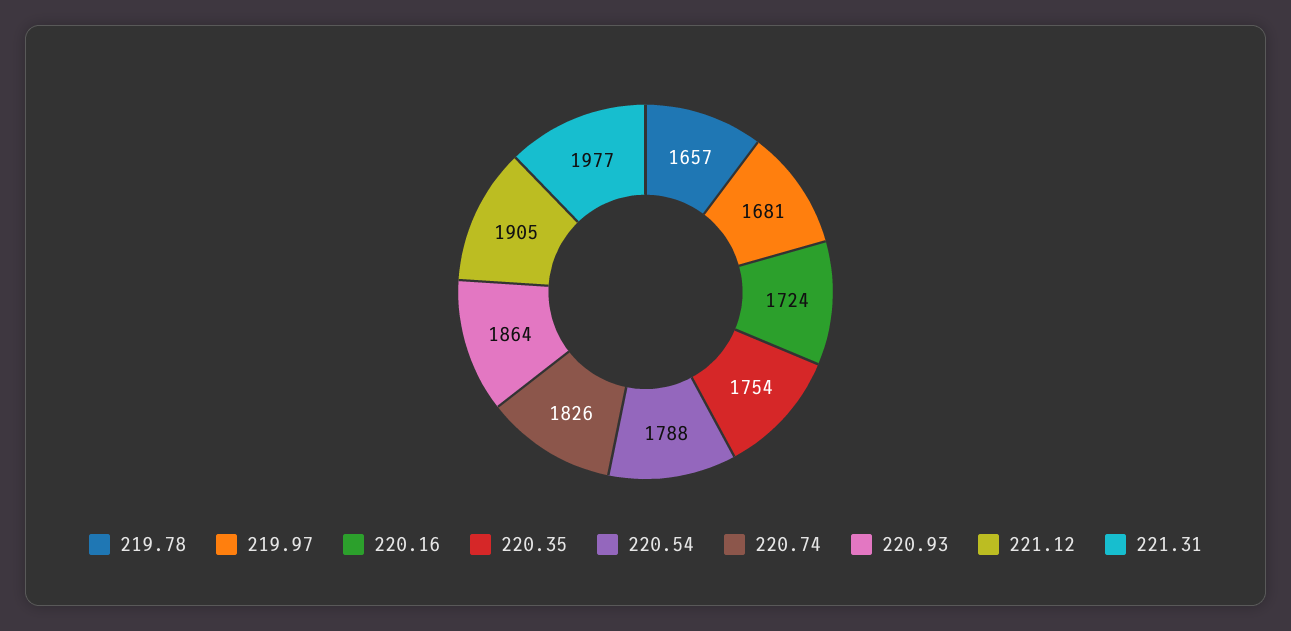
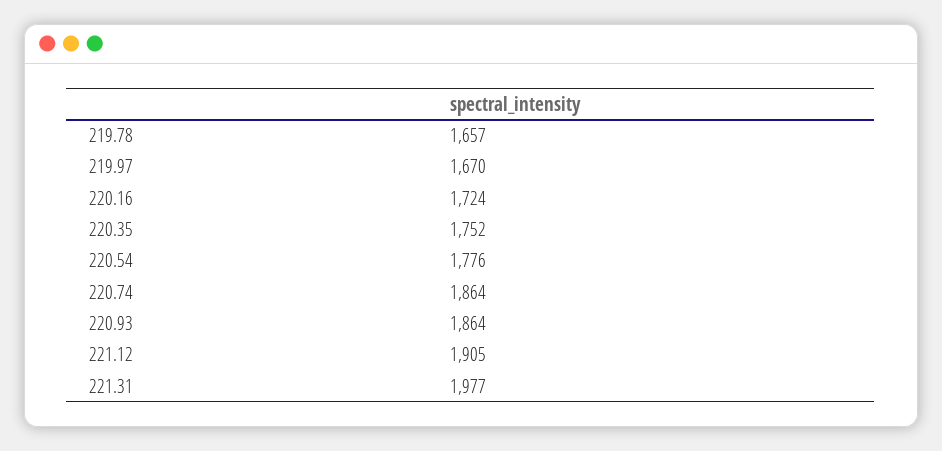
  {
    "219.78": 1657,
-   "219.97": 1681,
+   "219.97": 1670,
    "220.16": 1724,
-   "220.35": 1754,
+   "220.35": 1752,
-   "220.54": 1788,
+   "220.54": 1776,
-   "220.74": 1826,
+   "220.74": 1864,
    "220.93": 1864,
    "221.12": 1905,
    "221.31": 1977
  }

